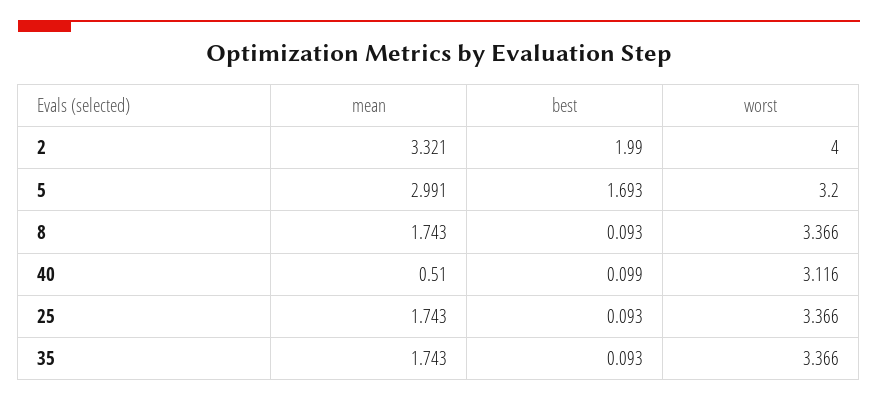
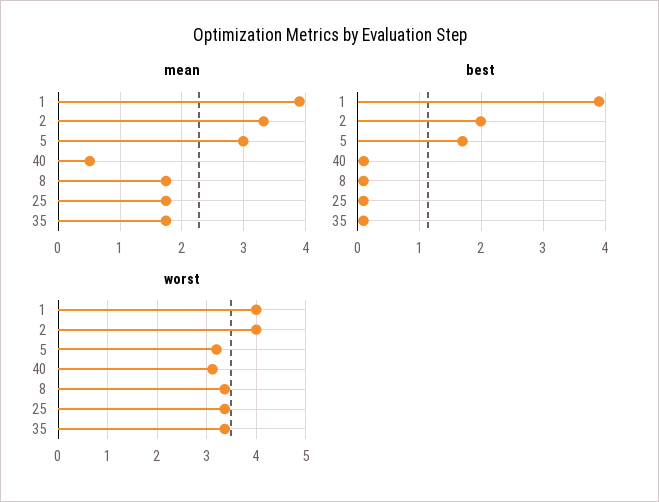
  {
    "mean": {
      "2": 3.321,
      "5": 2.991,
      "8": 1.743,
      "40": 0.51,
      "25": 1.743,
-     "35": 1.743
+     "35": 1.743,
+     "1": 3.9
    },
    "best": {
      "2": 1.99,
      "5": 1.693,
      "8": 0.093,
      "40": 0.099,
      "25": 0.093,
-     "35": 0.093
+     "35": 0.093,
+     "1": 3.9
    },
    "worst": {
      "2": 4,
      "5": 3.2,
      "8": 3.366,
      "40": 3.116,
      "25": 3.366,
-     "35": 3.366
+     "35": 3.366,
+     "1": 4
    }
  }

